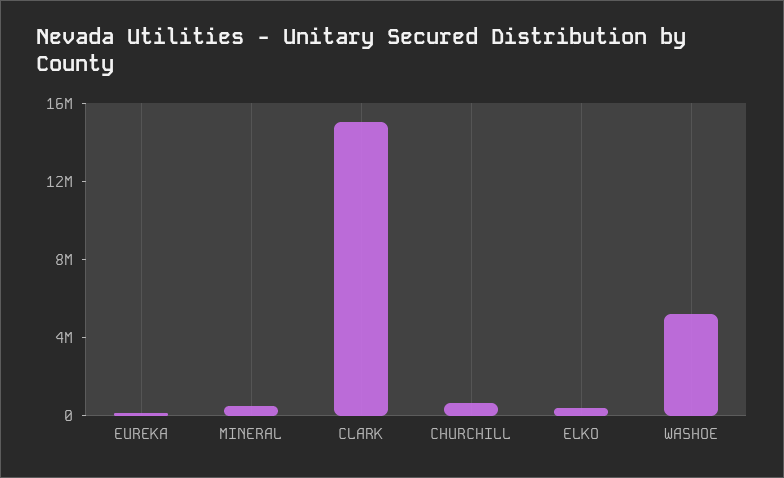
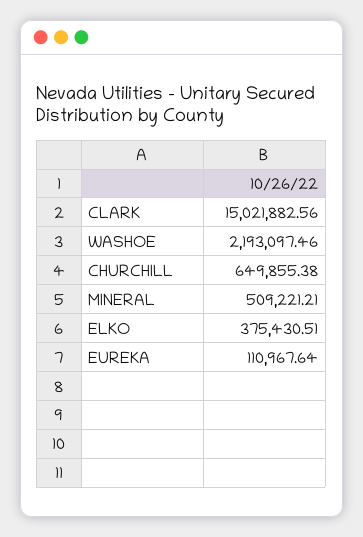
  {
    "EUREKA": 110967.64,
    "MINERAL": 509221.21,
    "CLARK": 15021882.56,
    "CHURCHILL": 649855.38,
    "ELKO": 375430.51,
-   "WASHOE": 5000000
+   "WASHOE": 2193097.46
  }

